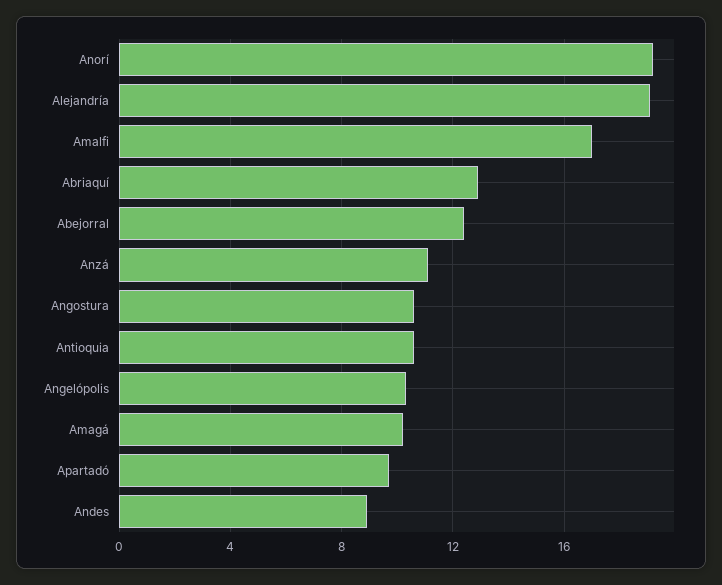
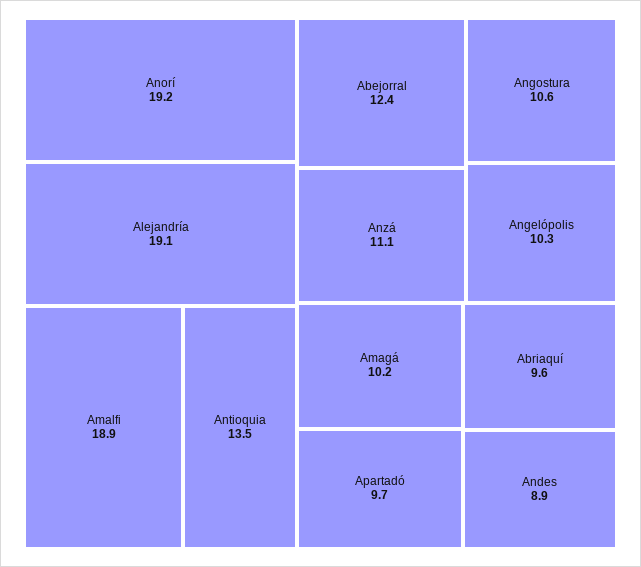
  {
    "Anorí": 19.2,
    "Alejandría": 19.1,
-   "Amalfi": 17,
+   "Amalfi": 18.9,
-   "Abriaquí": 13,
+   "Abriaquí": 9.6,
    "Abejorral": 12.4,
    "Anzá": 11.1,
    "Angostura": 10.6,
-   "Antioquia": 10.5,
+   "Antioquia": 13.5,
    "Angelópolis": 10.3,
    "Amagá": 10.2,
    "Apartadó": 9.7,
    "Andes": 8.9
  }

